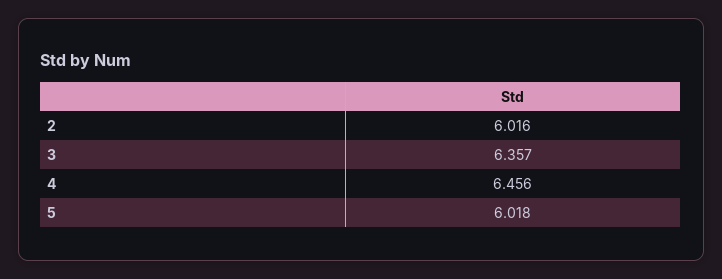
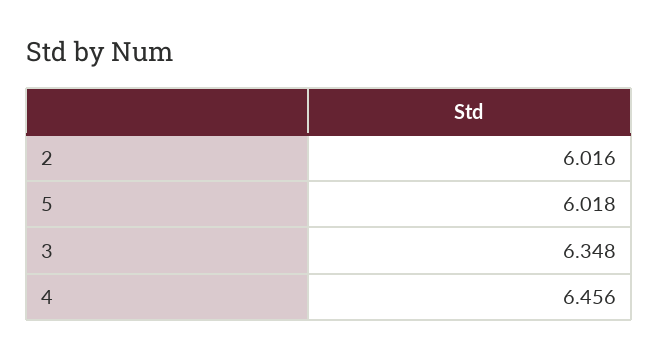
  {
    "2": 6.016,
-   "3": 6.357,
+   "3": 6.348,
    "4": 6.456,
    "5": 6.018
  }

